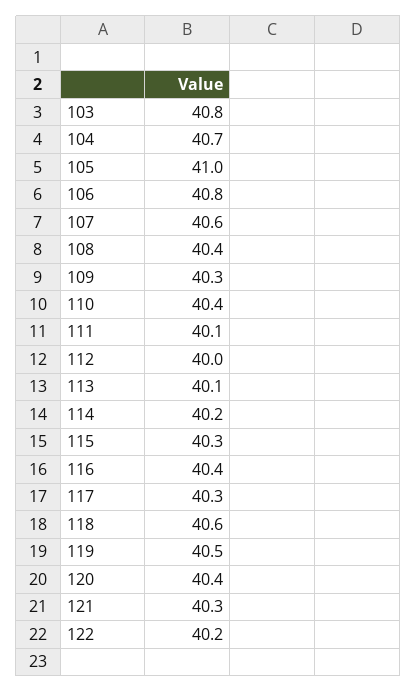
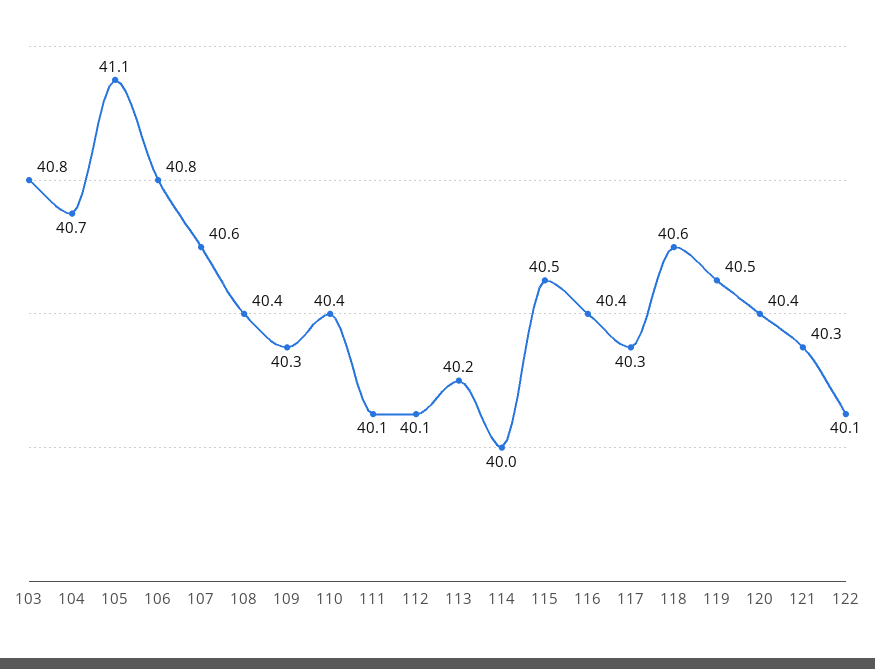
  {
    "103": 40.8,
    "104": 40.7,
-   "105": 41,
+   "105": 41.1,
    "106": 40.8,
    "107": 40.6,
    "108": 40.4,
    "109": 40.3,
    "110": 40.4,
    "111": 40.1,
-   "112": 40,
+   "112": 40.1,
-   "113": 40.1,
+   "113": 40.2,
-   "114": 40.2,
+   "114": 40,
-   "115": 40.3,
+   "115": 40.5,
    "116": 40.4,
    "117": 40.3,
    "118": 40.6,
    "119": 40.5,
    "120": 40.4,
    "121": 40.3,
-   "122": 40.2
+   "122": 40.1
  }

